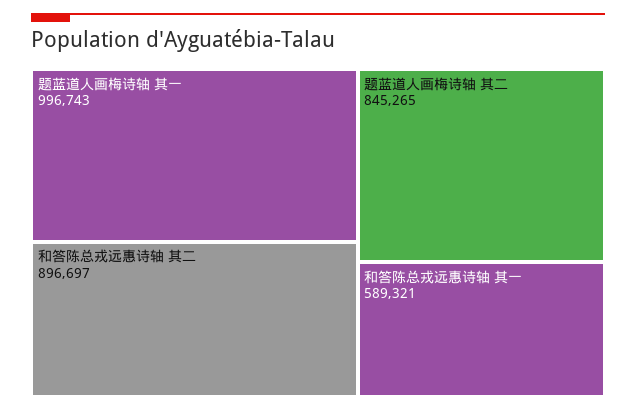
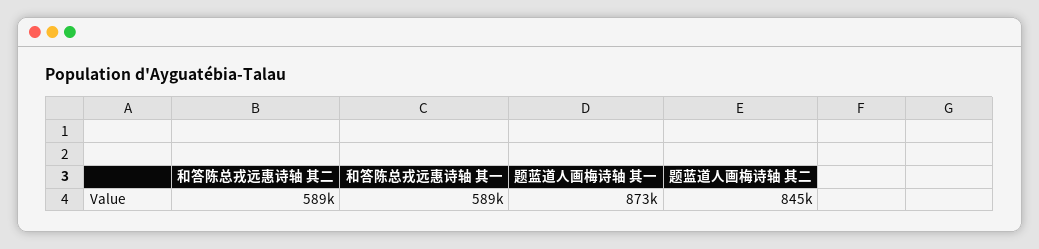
  {
-   "题蓝道人画梅诗轴 其一": 996743,
+   "题蓝道人画梅诗轴 其一": 873000,
-   "和答陈总戎远惠诗轴 其二": 896697,
+   "和答陈总戎远惠诗轴 其二": 589000,
    "题蓝道人画梅诗轴 其二": 845265,
    "和答陈总戎远惠诗轴 其一": 589321
  }

